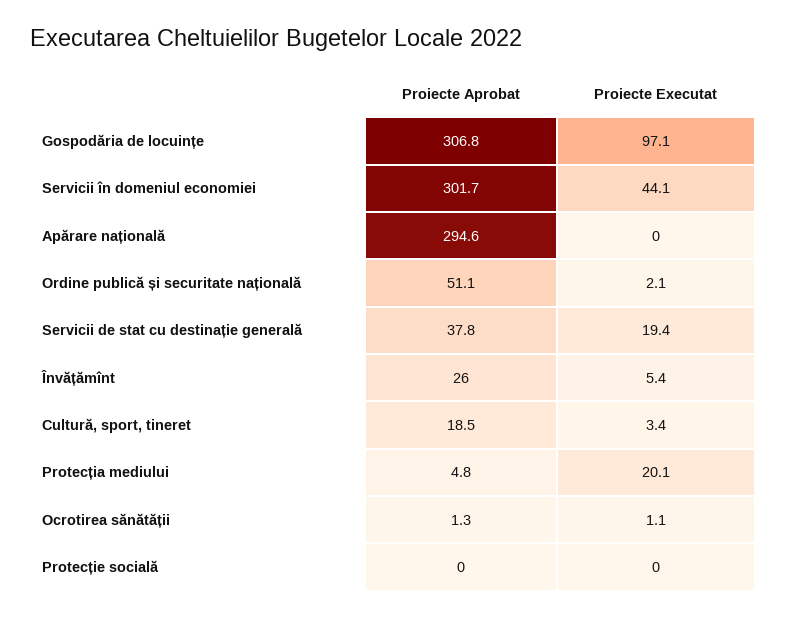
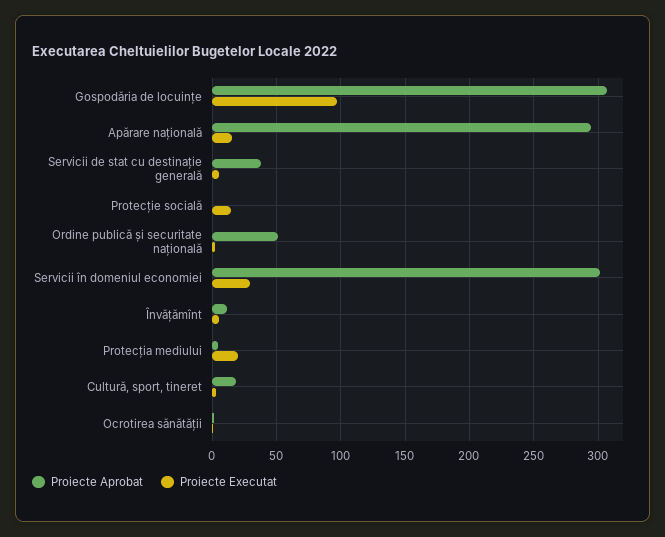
  {
    "Proiecte Aprobat": {
      "Gospodăria de locuințe": 306.8,
      "Servicii în domeniul economiei": 301.7,
      "Apărare națională": 294.6,
      "Ordine publică și securitate națională": 51.1,
      "Servicii de stat cu destinație generală": 37.8,
-     "Învățămînt": 26,
+     "Învățămînt": 10,
      "Cultură, sport, tineret": 18.5,
      "Protecția mediului": 4.8,
      "Ocrotirea sănătății": 1.3,
      "Protecție socială": 0
    },
    "Proiecte Executat": {
      "Gospodăria de locuințe": 97.1,
-     "Servicii în domeniul economiei": 44.1,
+     "Servicii în domeniul economiei": 30,
-     "Apărare națională": 0,
+     "Apărare națională": 15,
      "Ordine publică și securitate națională": 2.1,
-     "Servicii de stat cu destinație generală": 19.4,
+     "Servicii de stat cu destinație generală": 5,
      "Învățămînt": 5.4,
      "Cultură, sport, tineret": 3.4,
      "Protecția mediului": 20.1,
      "Ocrotirea sănătății": 1.1,
-     "Protecție socială": 0
+     "Protecție socială": 15
    }
  }

